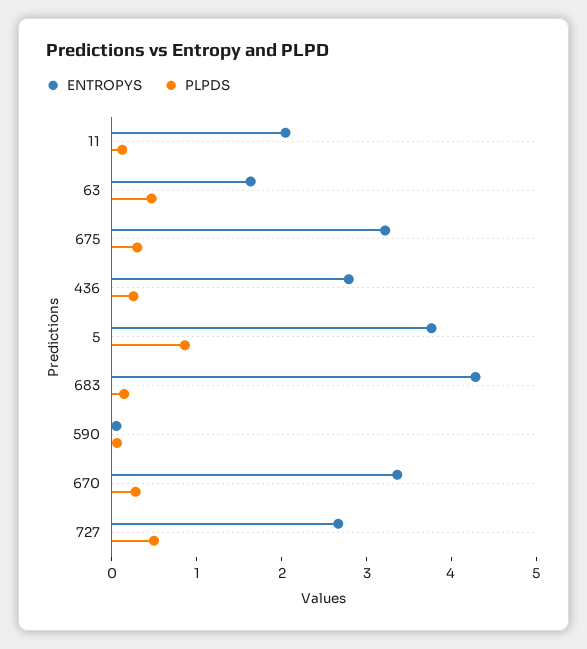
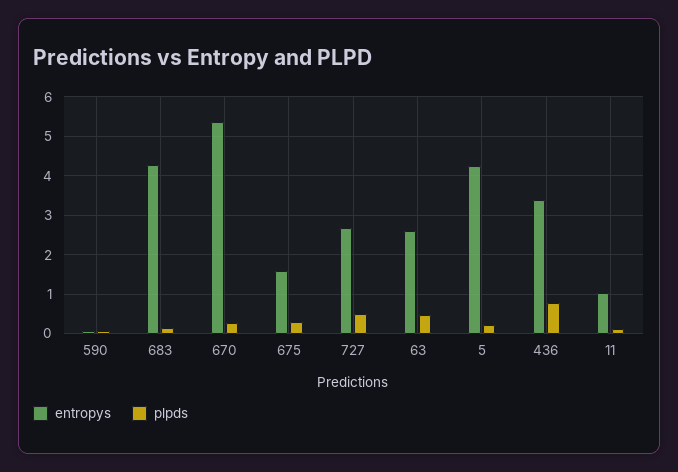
  {
    "ENTROPYS": {
-     "11": 2,
+     "11": 1,
-     "63": 1.6,
+     "63": 2.6,
-     "675": 3.2,
+     "675": 1.6,
-     "436": 2.8,
+     "436": 3.4,
-     "5": 3.8,
+     "5": 4.2,
      "683": 4.2,
      "590": 0,
-     "670": 3.4,
+     "670": 5.4,
      "727": 2.6
    },
    "PLPDS": {
      "11": 0.2,
      "63": 0.4,
      "675": 0.2,
-     "436": 0.2,
+     "436": 0.8,
-     "5": 0.8,
+     "5": 0.2,
      "683": 0.2,
      "590": 0,
      "670": 0.2,
      "727": 0.4
    }
  }

